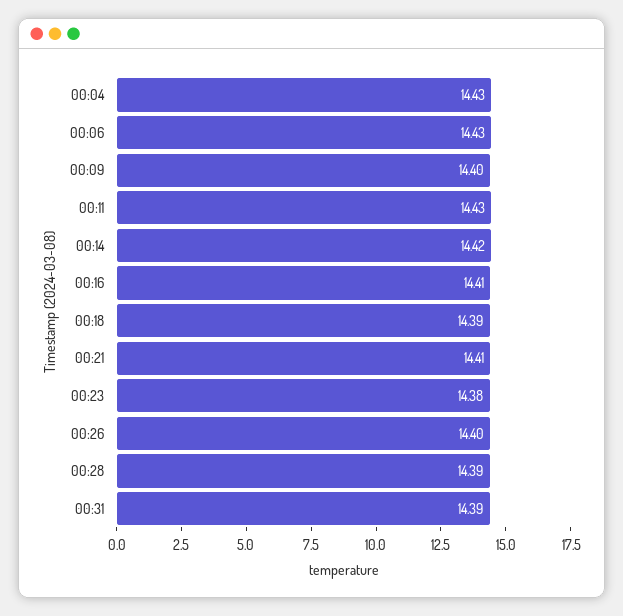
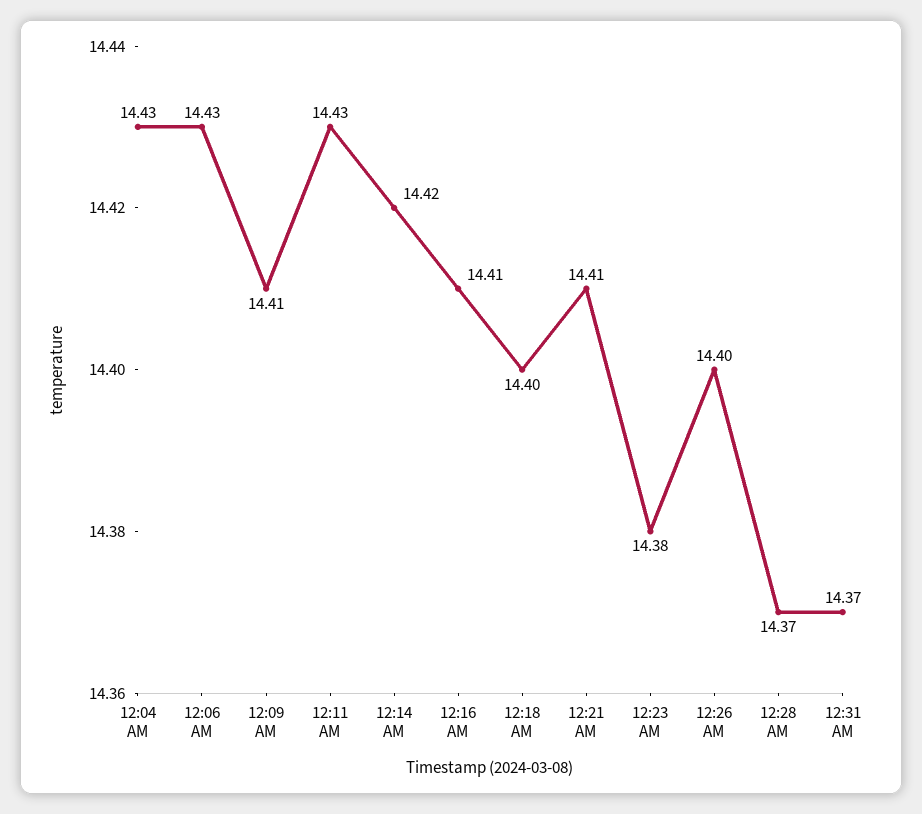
  {
    "00:04": 14.43,
    "00:06": 14.43,
-   "00:09": 14.4,
+   "00:09": 14.41,
    "00:11": 14.43,
    "00:14": 14.42,
    "00:16": 14.41,
-   "00:18": 14.39,
+   "00:18": 14.4,
    "00:21": 14.41,
    "00:23": 14.38,
    "00:26": 14.4,
-   "00:28": 14.39,
+   "00:28": 14.37,
-   "00:31": 14.39
+   "00:31": 14.37
  }

